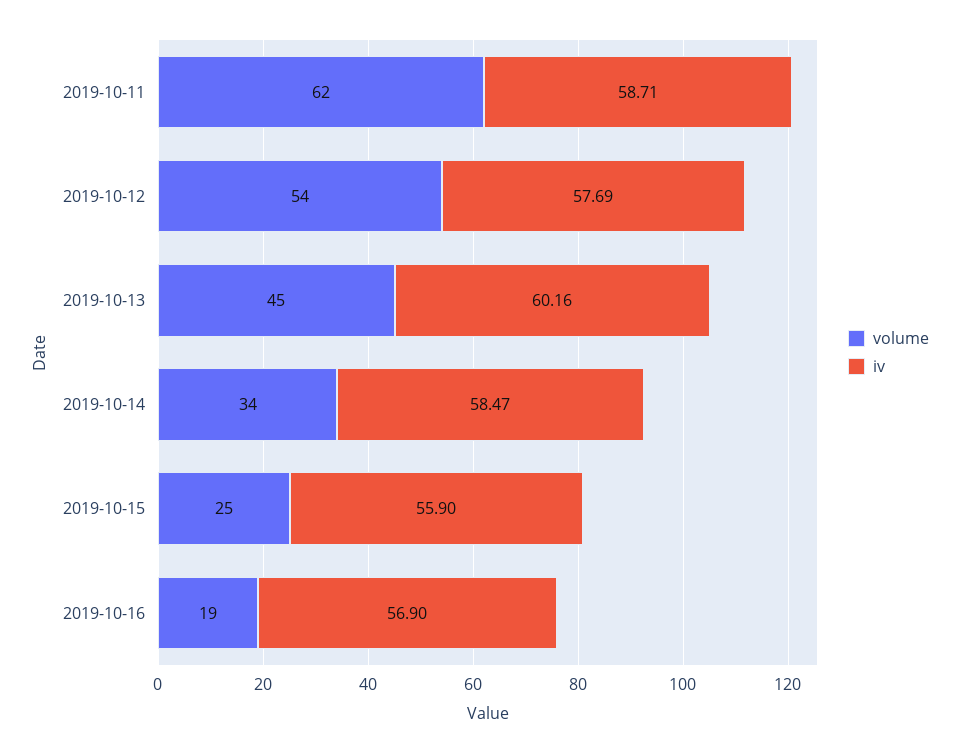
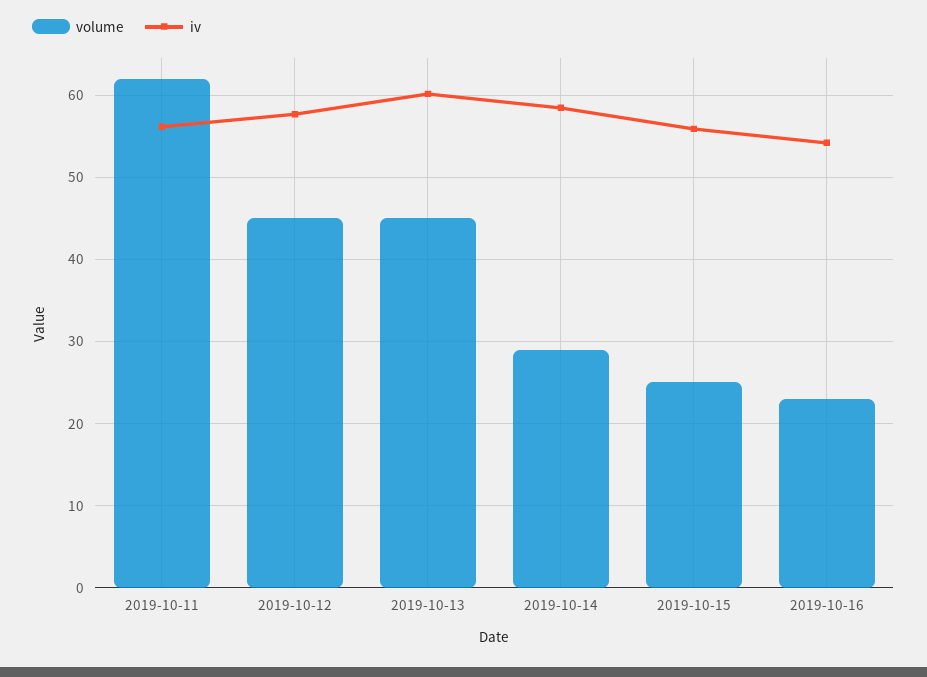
  {
    "volume": {
      "2019-10-11": 62,
-     "2019-10-12": 54,
+     "2019-10-12": 45,
      "2019-10-13": 45,
-     "2019-10-14": 34,
+     "2019-10-14": 29,
      "2019-10-15": 25,
-     "2019-10-16": 19
+     "2019-10-16": 23
    },
    "iv": {
-     "2019-10-11": 58.71,
+     "2019-10-11": 56,
      "2019-10-12": 57.69,
      "2019-10-13": 60.16,
      "2019-10-14": 58.47,
      "2019-10-15": 55.9,
-     "2019-10-16": 56.9
+     "2019-10-16": 54
    }
  }

